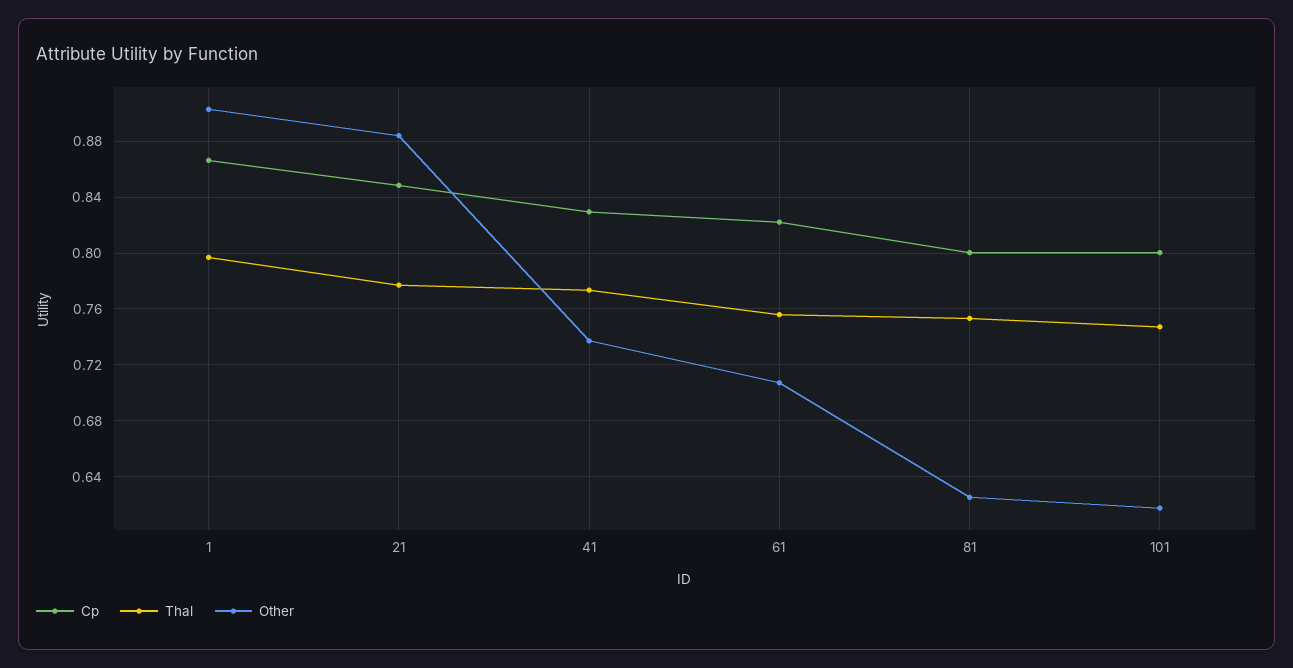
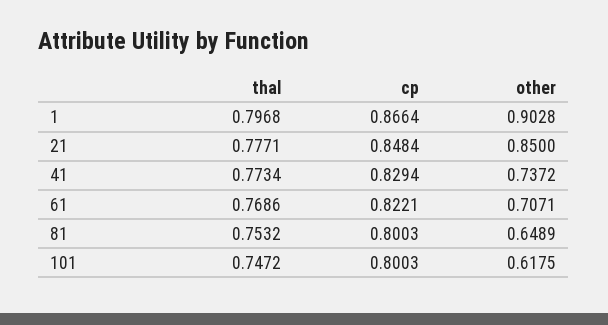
  {
    "Cp": {
      "1": 0.8664,
      "21": 0.8484,
      "41": 0.8294,
      "61": 0.8221,
      "81": 0.8003,
      "101": 0.8003
    },
    "Thal": {
      "1": 0.7968,
      "21": 0.7771,
      "41": 0.7734,
-     "61": 0.755,
+     "61": 0.7686,
      "81": 0.7532,
      "101": 0.7472
    },
    "Other": {
      "1": 0.9028,
-     "21": 0.885,
+     "21": 0.85,
      "41": 0.7372,
      "61": 0.7071,
-     "81": 0.625,
+     "81": 0.6489,
      "101": 0.6175
    }
  }

